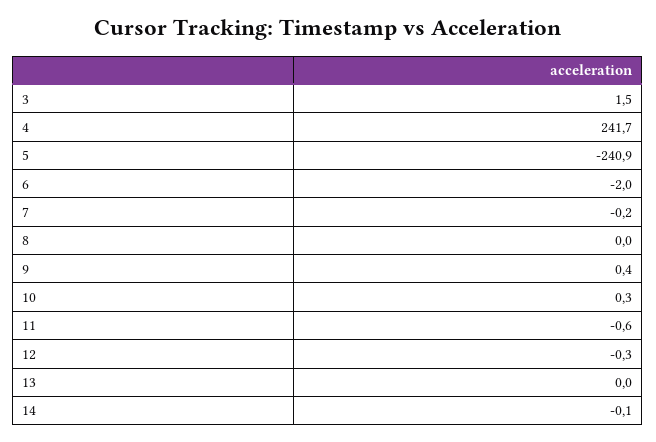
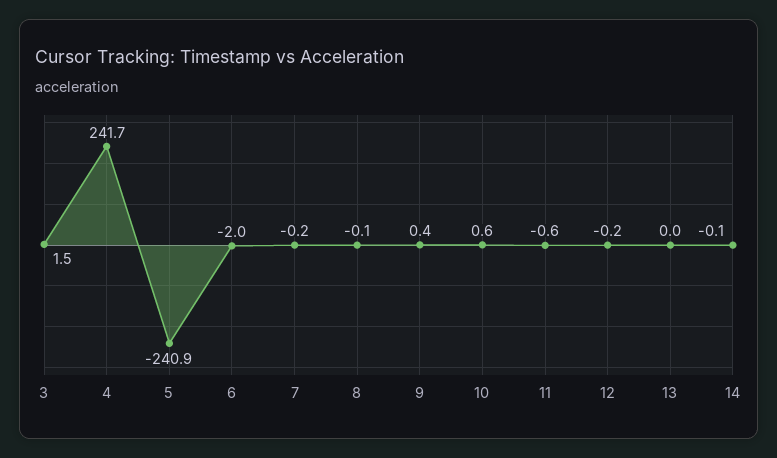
  {
    "3": 1.5,
    "4": 241.7,
    "5": -240.9,
    "6": -2,
    "7": -0.2,
-   "8": 0,
+   "8": -0.1,
    "9": 0.4,
-   "10": 0.3,
+   "10": 0.6,
    "11": -0.6,
-   "12": -0.3,
+   "12": -0.2,
    "13": 0,
    "14": -0.1
  }

